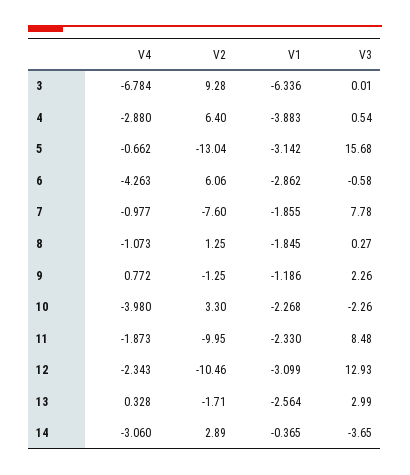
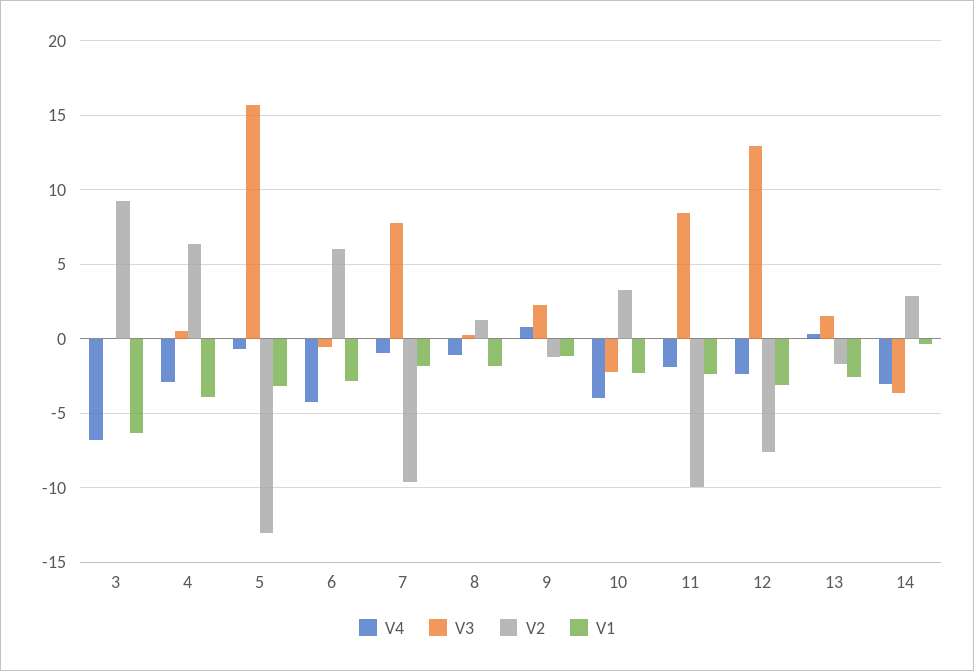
  {
    "V4": {
      "3": -6.784,
      "4": -2.88,
      "5": -0.662,
      "6": -4.263,
      "7": -0.977,
      "8": -1.073,
      "9": 0.772,
      "10": -3.98,
      "11": -1.873,
      "12": -2.343,
      "13": 0.328,
      "14": -3.06
    },
    "V2": {
      "3": 9.28,
      "4": 6.4,
      "5": -13.04,
      "6": 6.06,
-     "7": -7.6,
+     "7": -9.5,
      "8": 1.25,
      "9": -1.25,
      "10": 3.3,
      "11": -9.95,
-     "12": -10.46,
+     "12": -7.5,
      "13": -1.71,
      "14": 2.89
    },
    "V1": {
      "3": -6.336,
      "4": -3.883,
      "5": -3.142,
      "6": -2.862,
      "7": -1.855,
      "8": -1.845,
      "9": -1.186,
      "10": -2.268,
      "11": -2.33,
      "12": -3.099,
      "13": -2.564,
      "14": -0.365
    },
    "V3": {
      "3": 0.01,
      "4": 0.54,
      "5": 15.68,
      "6": -0.58,
      "7": 7.78,
      "8": 0.27,
      "9": 2.26,
      "10": -2.26,
      "11": 8.48,
      "12": 12.93,
-     "13": 2.99,
+     "13": 1.5,
      "14": -3.65
    }
  }

